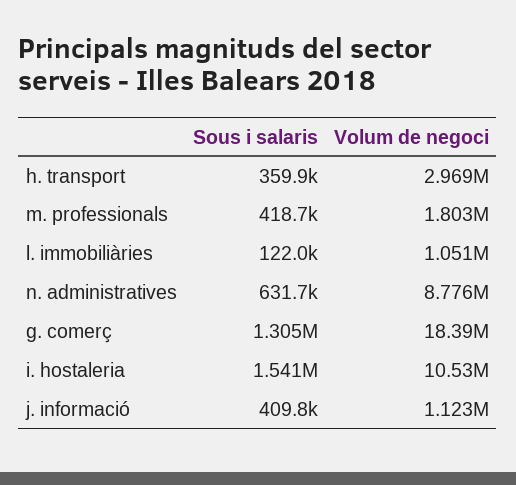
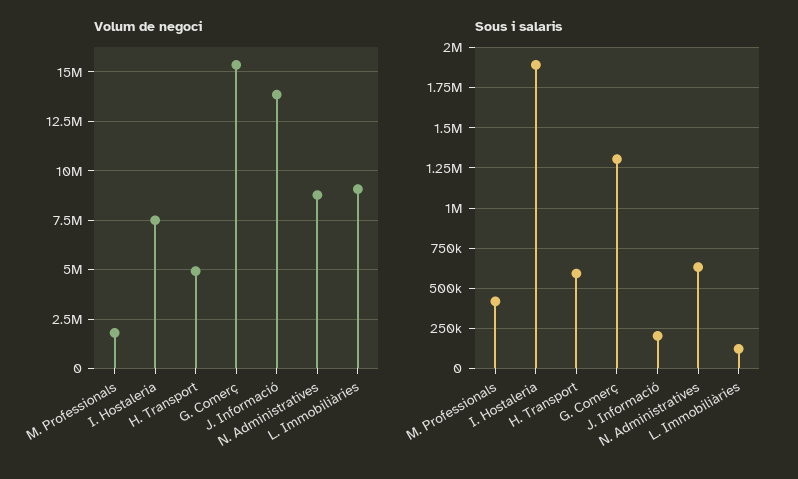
  {
    "Sous i salaris": {
-     "h. transport": 359900,
+     "h. transport": 600000,
      "m. professionals": 418700,
      "l. immobiliàries": 122000,
      "n. administratives": 631700,
      "g. comerç": 1305000,
-     "i. hostaleria": 1541000,
+     "i. hostaleria": 1900000,
-     "j. informació": 409800
+     "j. informació": 200000
    },
    "Volum de negoci": {
-     "h. transport": 2969000,
+     "h. transport": 5000000,
      "m. professionals": 1803000,
-     "l. immobiliàries": 1051000,
+     "l. immobiliàries": 9000000,
      "n. administratives": 8776000,
-     "g. comerç": 18390000,
+     "g. comerç": 15500000,
-     "i. hostaleria": 10530000,
+     "i. hostaleria": 7500000,
-     "j. informació": 1123000
+     "j. informació": 14000000
    }
  }

